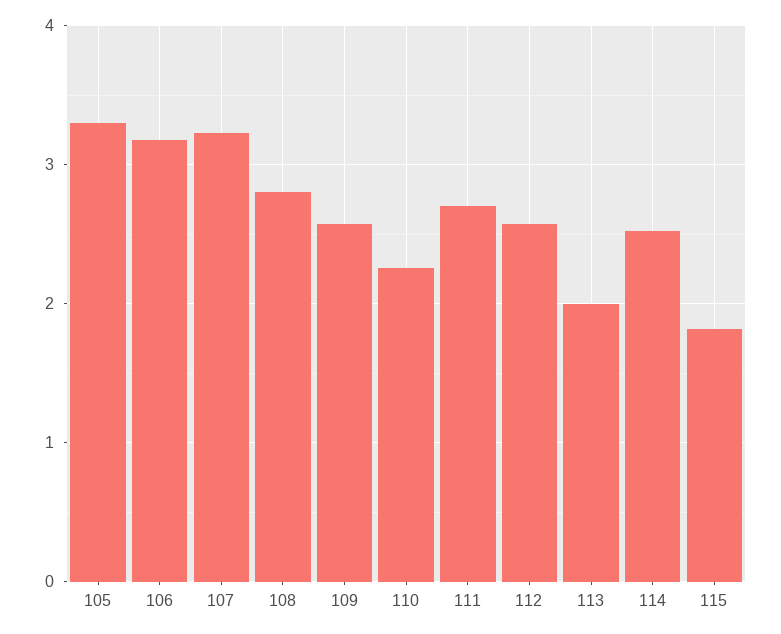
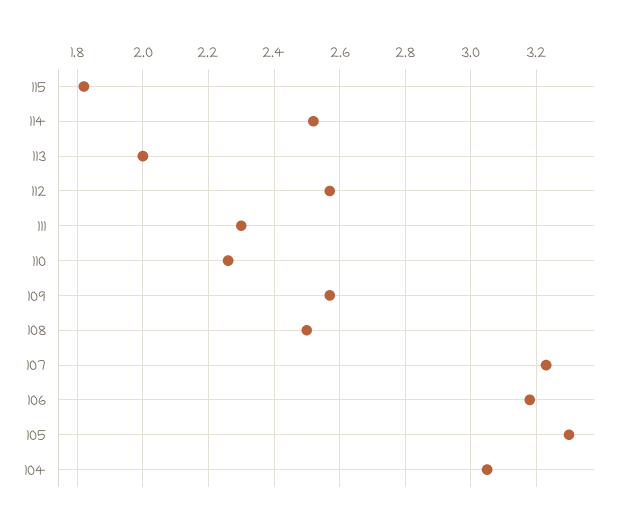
  {
    "105": 3.3,
    "106": 3.2,
    "107": 3.25,
-   "108": 2.8,
+   "108": 2.5,
    "109": 2.55,
    "110": 2.25,
-   "111": 2.7,
+   "111": 2.3,
    "112": 2.55,
    "113": 2,
    "114": 2.5,
-   "115": 1.8
+   "115": 1.8,
+   "104": 3.05
  }

